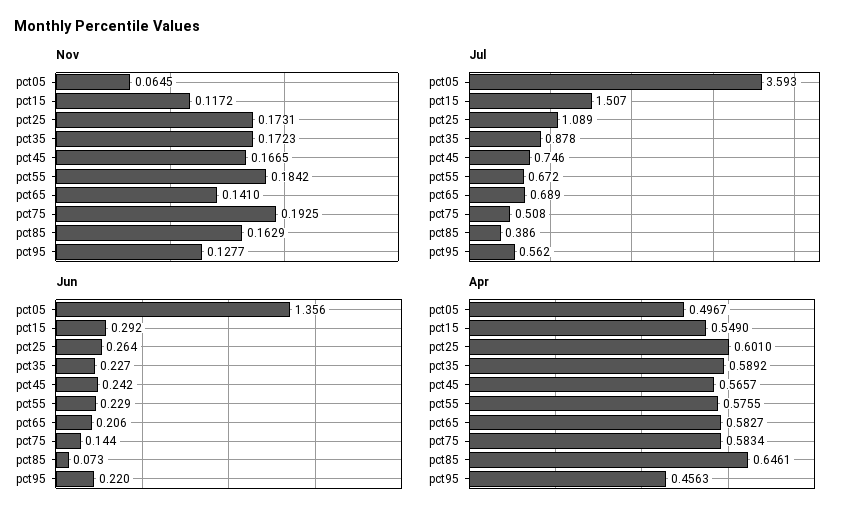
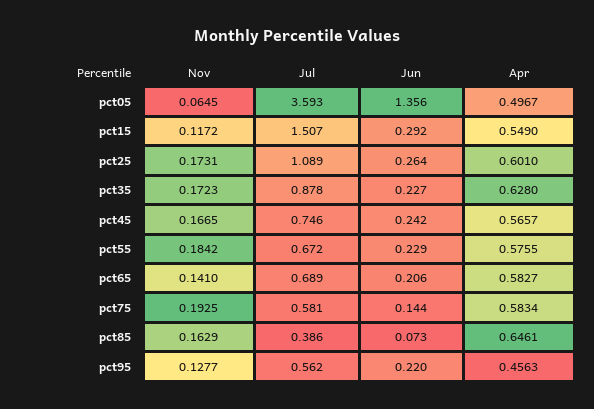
  {
    "Nov": {
      "pct05": 0.0645,
      "pct15": 0.1172,
      "pct25": 0.1731,
      "pct35": 0.1723,
      "pct45": 0.1665,
      "pct55": 0.1842,
      "pct65": 0.141,
      "pct75": 0.1925,
      "pct85": 0.1629,
      "pct95": 0.1277
    },
    "Jul": {
      "pct05": 3.593,
      "pct15": 1.507,
      "pct25": 1.089,
      "pct35": 0.878,
      "pct45": 0.746,
      "pct55": 0.672,
      "pct65": 0.689,
-     "pct75": 0.508,
+     "pct75": 0.581,
      "pct85": 0.386,
      "pct95": 0.562
    },
    "Jun": {
      "pct05": 1.356,
      "pct15": 0.292,
      "pct25": 0.264,
      "pct35": 0.227,
      "pct45": 0.242,
      "pct55": 0.229,
      "pct65": 0.206,
      "pct75": 0.144,
      "pct85": 0.073,
      "pct95": 0.22
    },
    "Apr": {
      "pct05": 0.4967,
      "pct15": 0.549,
      "pct25": 0.601,
-     "pct35": 0.5892,
+     "pct35": 0.628,
      "pct45": 0.5657,
      "pct55": 0.5755,
      "pct65": 0.5827,
      "pct75": 0.5834,
      "pct85": 0.6461,
      "pct95": 0.4563
    }
  }

